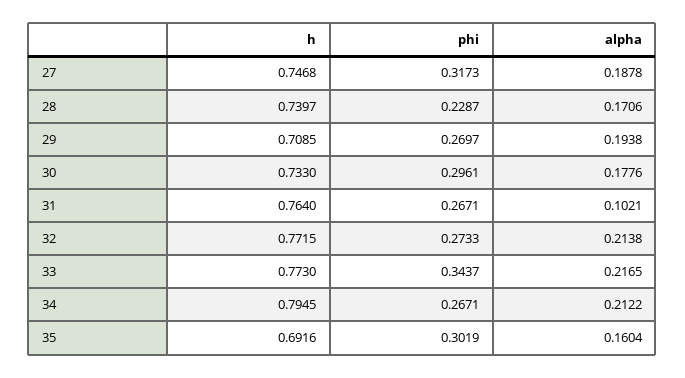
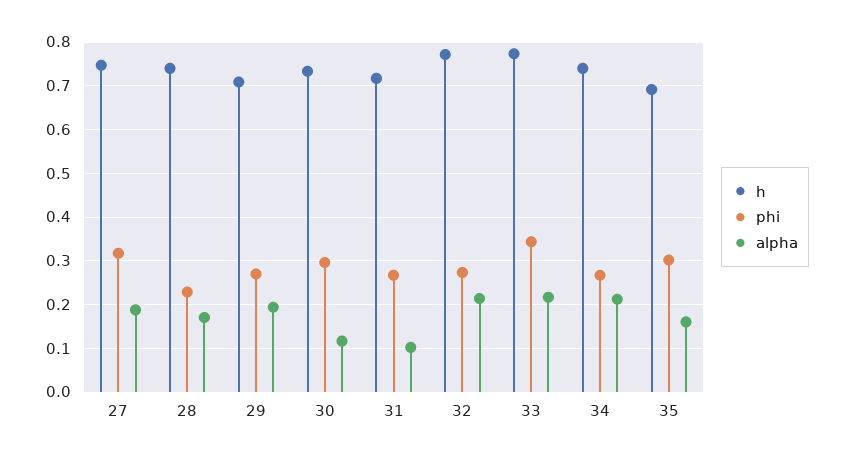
  {
    "h": {
      "27": 0.7468,
      "28": 0.7397,
      "29": 0.7085,
      "30": 0.733,
-     "31": 0.764,
+     "31": 0.72,
      "32": 0.7715,
      "33": 0.773,
-     "34": 0.7945,
+     "34": 0.74,
      "35": 0.6916
    },
    "phi": {
      "27": 0.3173,
      "28": 0.2287,
      "29": 0.2697,
      "30": 0.2961,
      "31": 0.2671,
      "32": 0.2733,
      "33": 0.3437,
      "34": 0.2671,
      "35": 0.3019
    },
    "alpha": {
      "27": 0.1878,
      "28": 0.1706,
      "29": 0.1938,
-     "30": 0.1776,
+     "30": 0.12,
      "31": 0.1021,
      "32": 0.2138,
      "33": 0.2165,
      "34": 0.2122,
      "35": 0.1604
    }
  }

